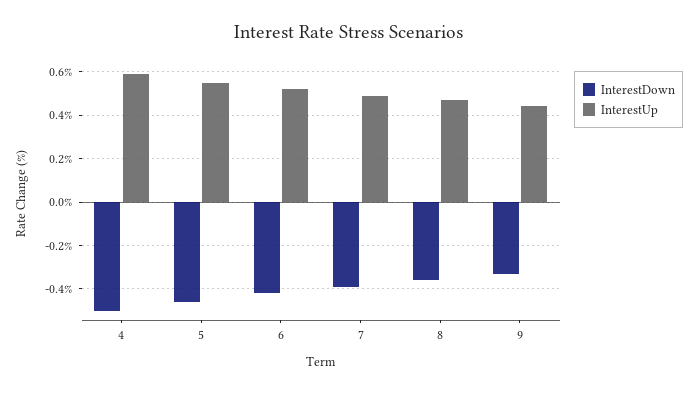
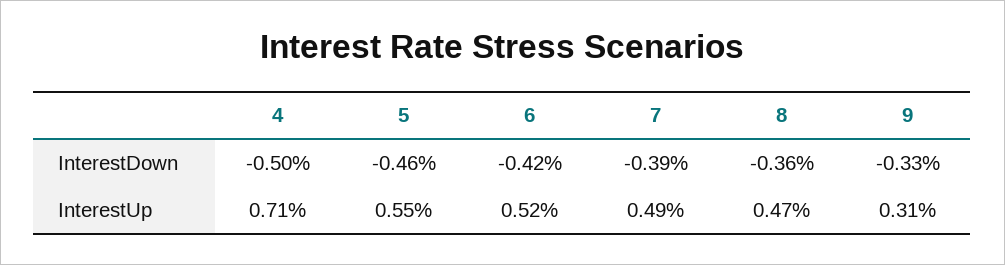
  {
    "InterestDown": {
      "4": -0.5,
      "5": -0.46,
      "6": -0.42,
      "7": -0.39,
      "8": -0.36,
      "9": -0.33
    },
    "InterestUp": {
-     "4": 0.6,
+     "4": 0.71,
      "5": 0.55,
      "6": 0.52,
      "7": 0.49,
      "8": 0.47,
-     "9": 0.45
+     "9": 0.31
    }
  }

